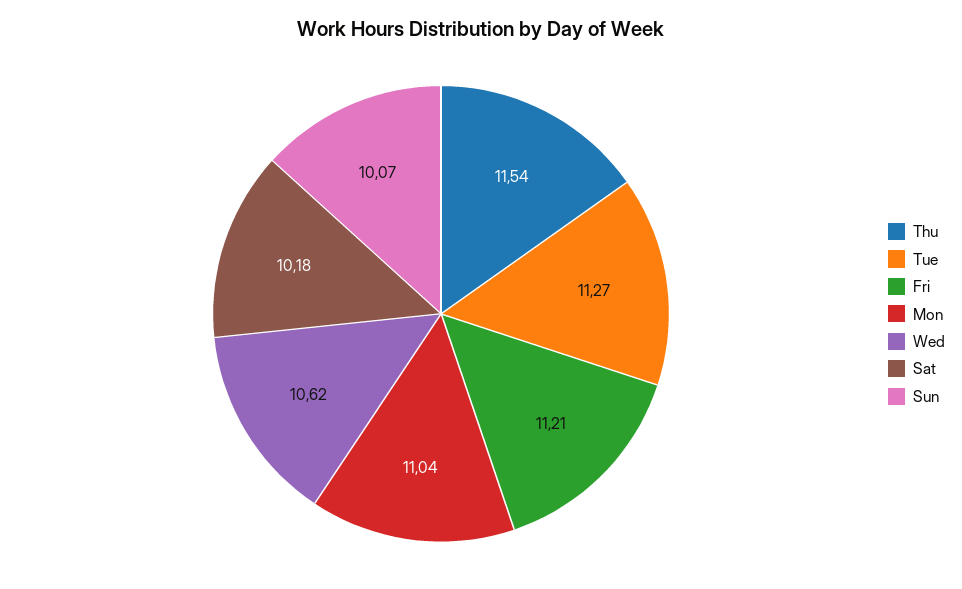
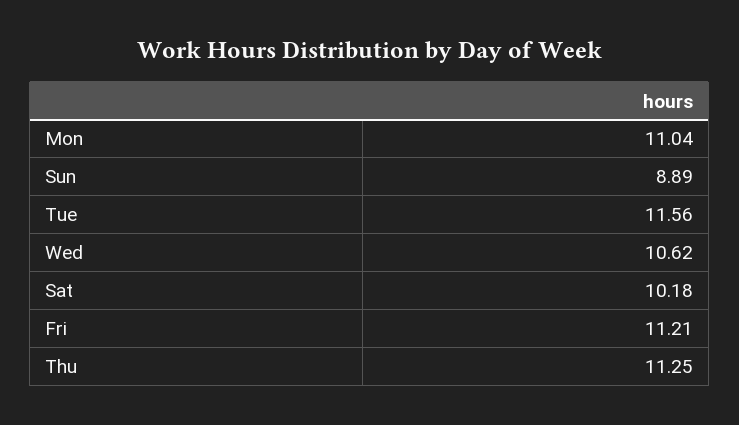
  {
-   "Thu": 11.54,
+   "Thu": 11.25,
-   "Tue": 11.27,
+   "Tue": 11.56,
    "Fri": 11.21,
    "Mon": 11.04,
    "Wed": 10.62,
    "Sat": 10.18,
-   "Sun": 10.07
+   "Sun": 8.89
  }

